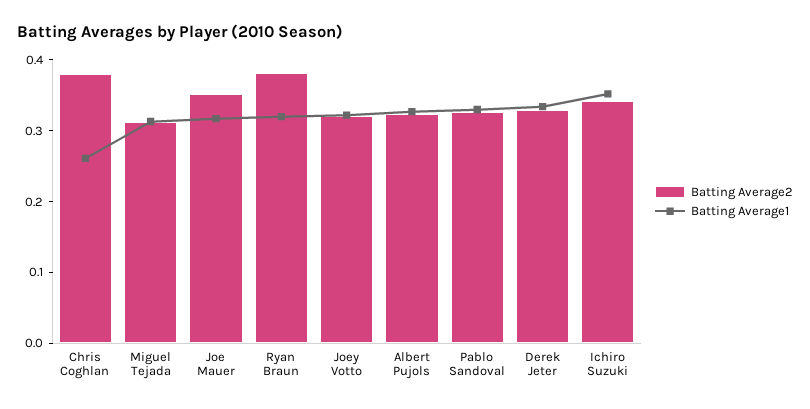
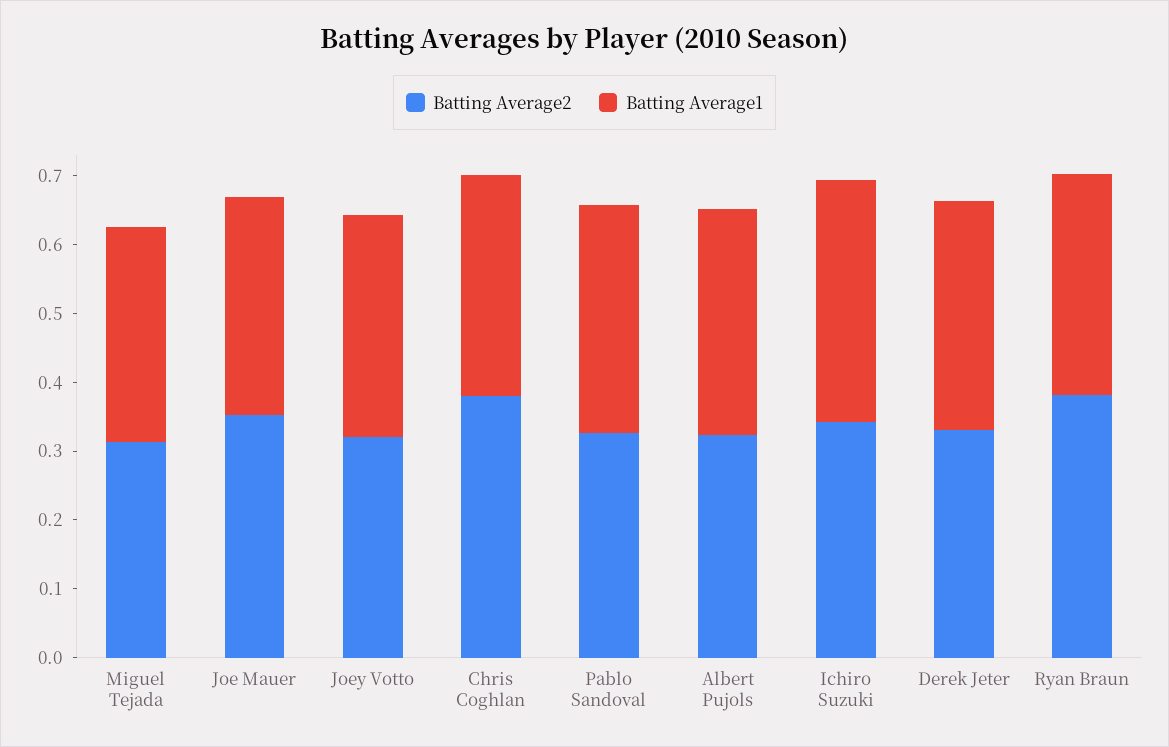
  {
    "Batting Average2": {
      "Chris Coghlan": 0.38,
      "Miguel Tejada": 0.32,
      "Joe Mauer": 0.36,
      "Ryan Braun": 0.38,
      "Joey Votto": 0.32,
      "Albert Pujols": 0.32,
      "Pablo Sandoval": 0.32,
      "Derek Jeter": 0.34,
      "Ichiro Suzuki": 0.34
    },
    "Batting Average1": {
-     "Chris Coghlan": 0.26,
+     "Chris Coghlan": 0.32,
      "Miguel Tejada": 0.32,
      "Joe Mauer": 0.32,
      "Ryan Braun": 0.32,
      "Joey Votto": 0.32,
      "Albert Pujols": 0.32,
      "Pablo Sandoval": 0.34,
      "Derek Jeter": 0.34,
      "Ichiro Suzuki": 0.36
    }
  }

